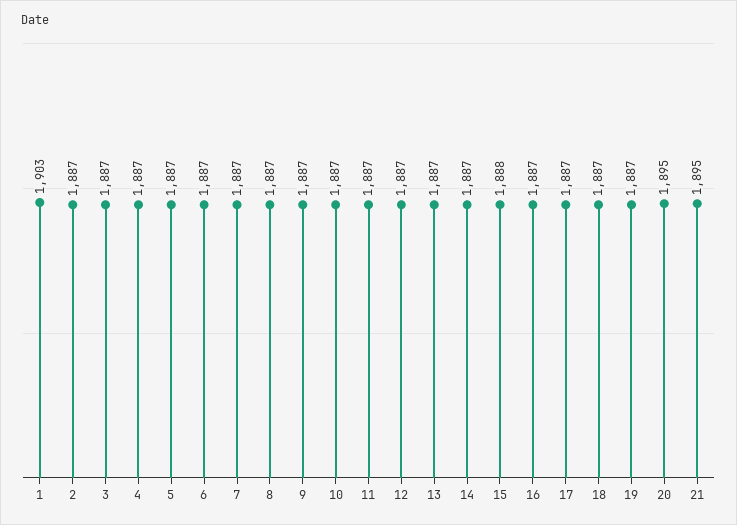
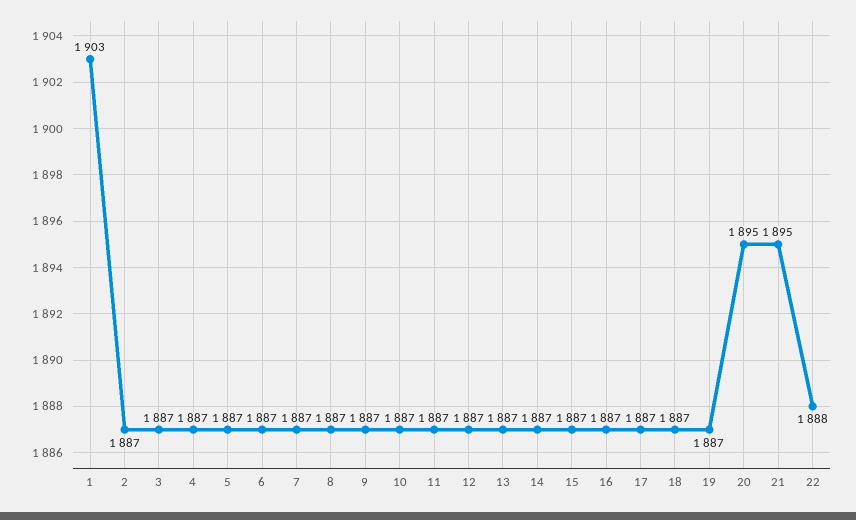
  {
    "1": 1903,
    "2": 1887,
    "3": 1887,
    "4": 1887,
    "5": 1887,
    "6": 1887,
    "7": 1887,
    "8": 1887,
    "9": 1887,
    "10": 1887,
    "11": 1887,
    "12": 1887,
    "13": 1887,
    "14": 1887,
-   "15": 1888,
+   "15": 1887,
    "16": 1887,
    "17": 1887,
    "18": 1887,
    "19": 1887,
    "20": 1895,
-   "21": 1895
+   "21": 1895,
+   "22": 1888
  }

